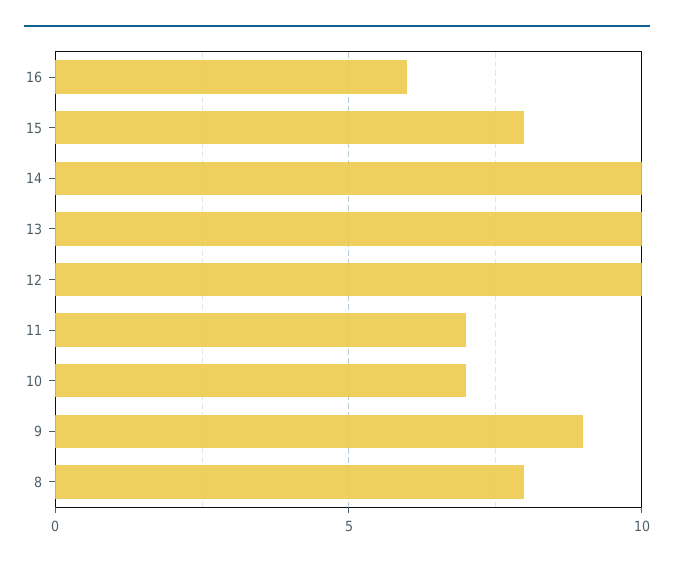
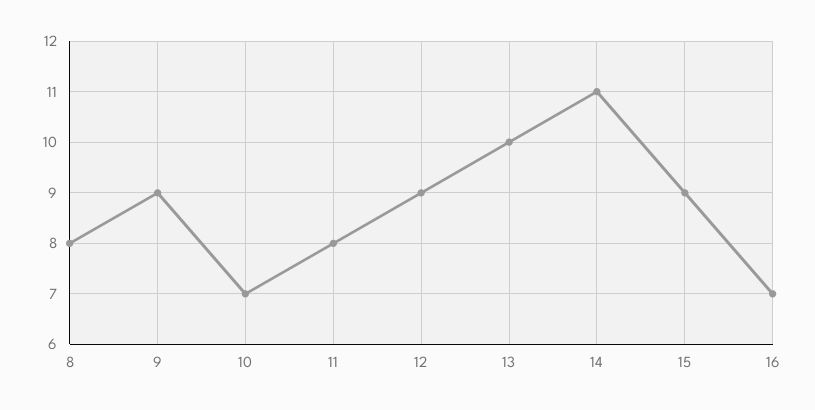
  {
-   "16": 6,
+   "16": 7,
-   "15": 8,
+   "15": 9,
-   "14": 10,
+   "14": 11,
    "13": 10,
-   "12": 10,
+   "12": 9,
-   "11": 7,
+   "11": 8,
    "10": 7,
    "9": 9,
    "8": 8
  }

